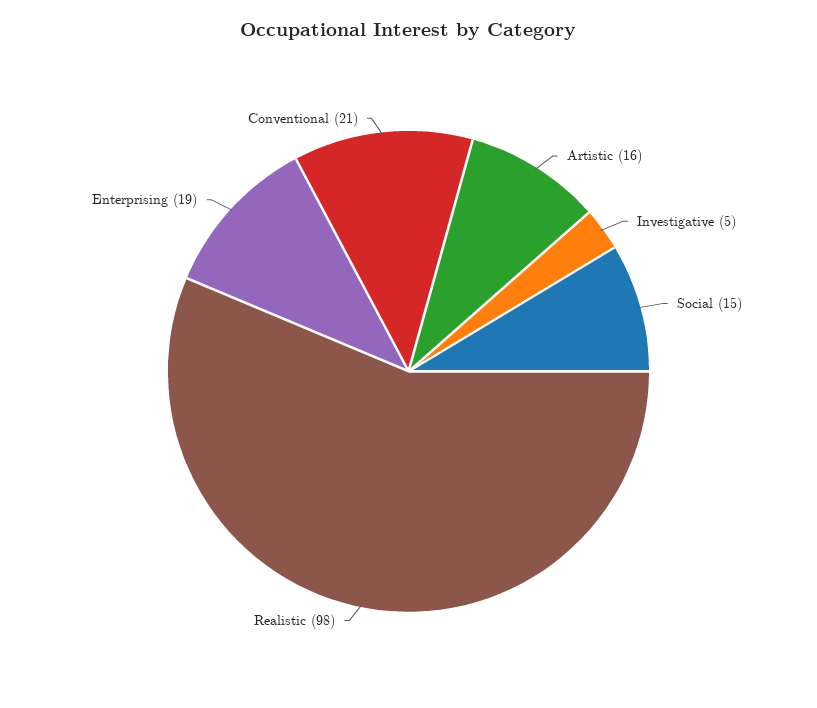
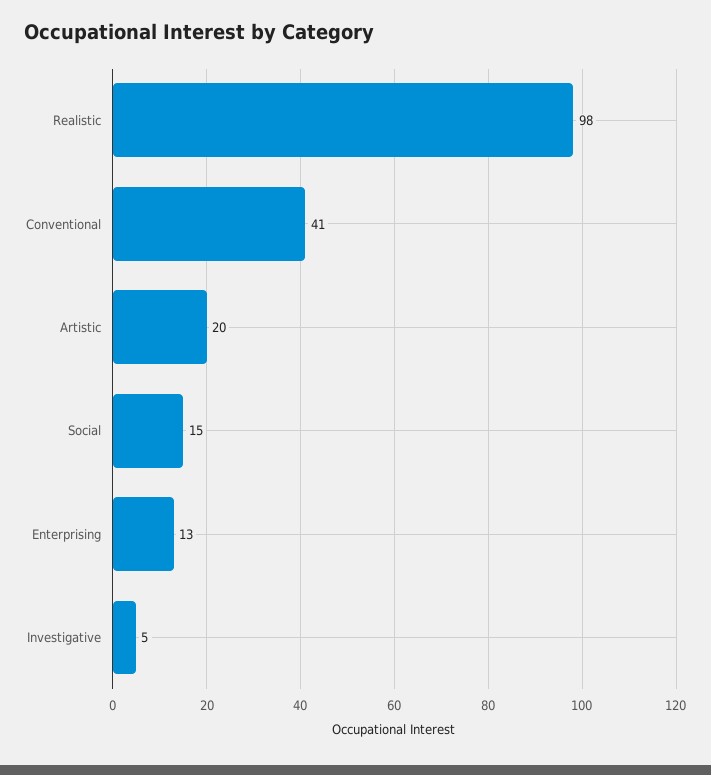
  {
-   "Artistic": 16,
+   "Artistic": 20,
    "Investigative": 5,
    "Social": 15,
    "Realistic": 98,
-   "Enterprising": 19,
+   "Enterprising": 13,
-   "Conventional": 21
+   "Conventional": 41
  }

